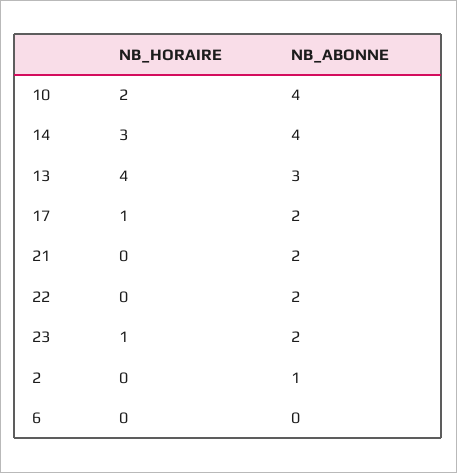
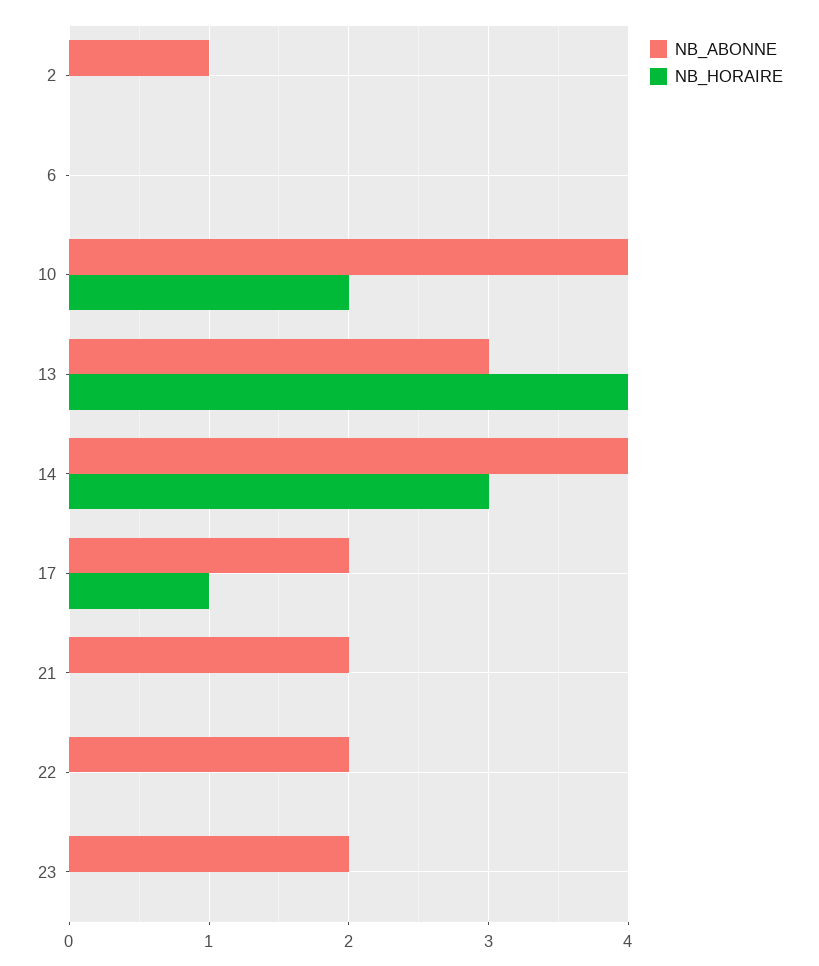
  {
    "NB_HORAIRE": {
      "10": 2,
      "14": 3,
      "13": 4,
      "17": 1,
      "21": 0,
      "22": 0,
-     "23": 1,
+     "23": 0,
      "2": 0,
      "6": 0
    },
    "NB_ABONNE": {
      "10": 4,
      "14": 4,
      "13": 3,
      "17": 2,
      "21": 2,
      "22": 2,
      "23": 2,
      "2": 1,
      "6": 0
    }
  }

